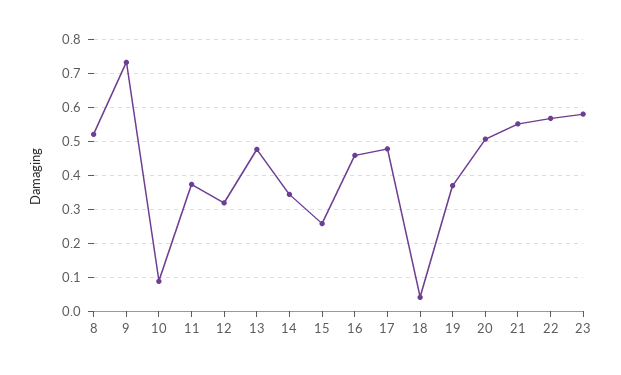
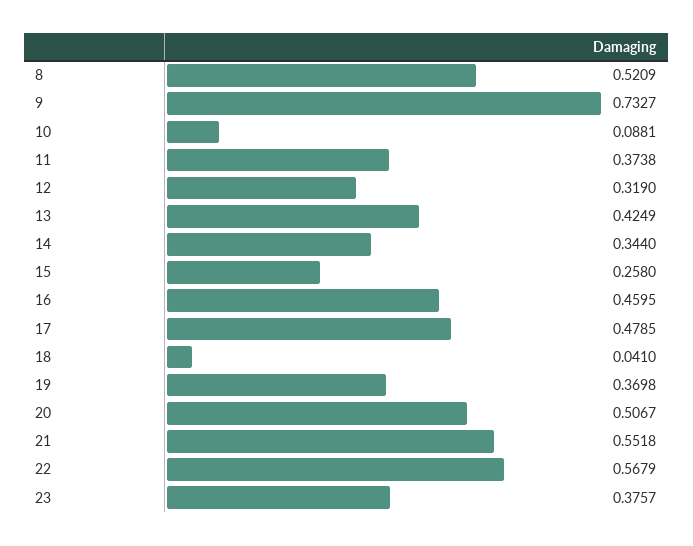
  {
    "8": 0.5209,
    "9": 0.7327,
    "10": 0.0881,
    "11": 0.3738,
    "12": 0.319,
-   "13": 0.48,
+   "13": 0.4249,
    "14": 0.344,
    "15": 0.258,
    "16": 0.4595,
    "17": 0.4785,
    "18": 0.041,
    "19": 0.3698,
    "20": 0.5067,
    "21": 0.5518,
    "22": 0.5679,
-   "23": 0.58
+   "23": 0.3757
  }

